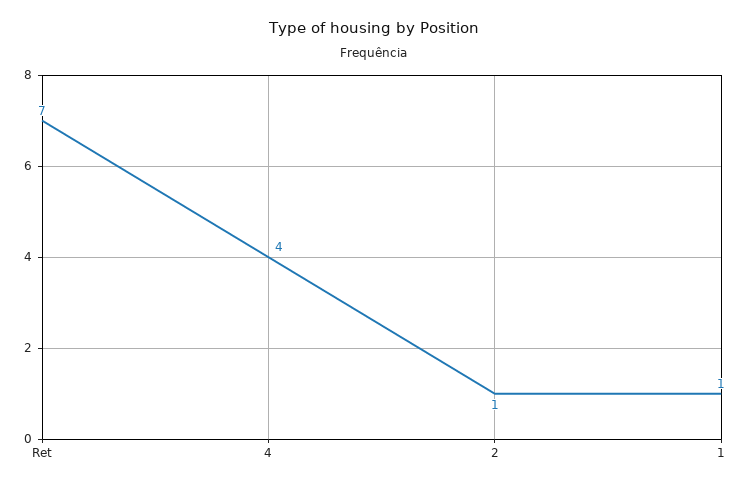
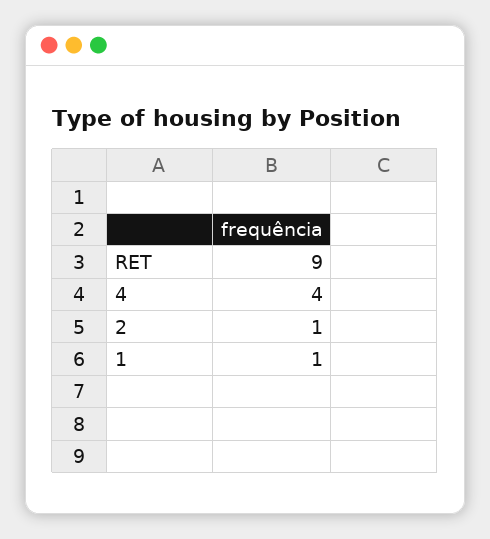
  {
-   "Ret": 7,
+   "Ret": 9,
    "4": 4,
    "2": 1,
    "1": 1
  }

